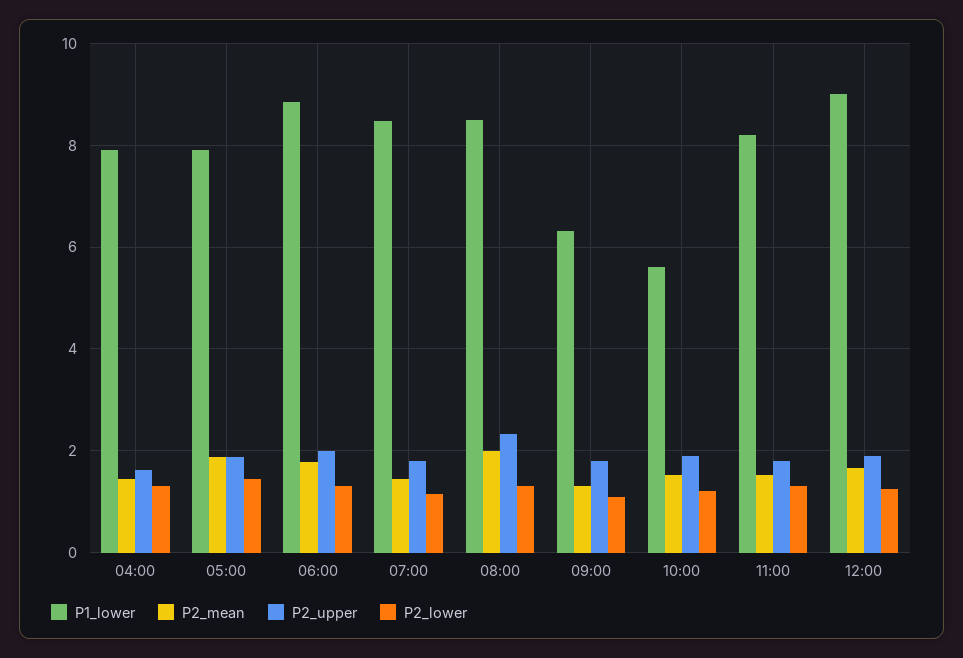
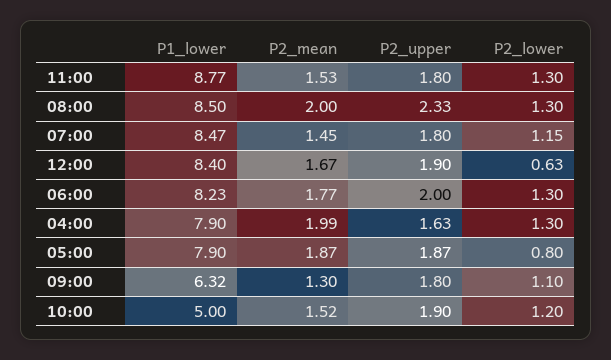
  {
    "P1_lower": {
      "04:00": 7.9,
      "05:00": 7.9,
-     "06:00": 8.8,
+     "06:00": 8.23,
      "07:00": 8.47,
      "08:00": 8.5,
      "09:00": 6.32,
-     "10:00": 5.6,
+     "10:00": 5,
-     "11:00": 8.2,
+     "11:00": 8.77,
-     "12:00": 9
+     "12:00": 8.4
    },
    "P2_mean": {
-     "04:00": 1.4,
+     "04:00": 1.99,
      "05:00": 1.87,
      "06:00": 1.77,
      "07:00": 1.45,
      "08:00": 2,
      "09:00": 1.3,
      "10:00": 1.52,
      "11:00": 1.53,
      "12:00": 1.67
    },
    "P2_upper": {
      "04:00": 1.63,
      "05:00": 1.87,
      "06:00": 2,
      "07:00": 1.8,
      "08:00": 2.33,
      "09:00": 1.8,
      "10:00": 1.9,
      "11:00": 1.8,
      "12:00": 1.9
    },
    "P2_lower": {
      "04:00": 1.3,
-     "05:00": 1.4,
+     "05:00": 0.8,
      "06:00": 1.3,
      "07:00": 1.15,
      "08:00": 1.3,
      "09:00": 1.1,
      "10:00": 1.2,
      "11:00": 1.3,
-     "12:00": 1.2
+     "12:00": 0.63
    }
  }

